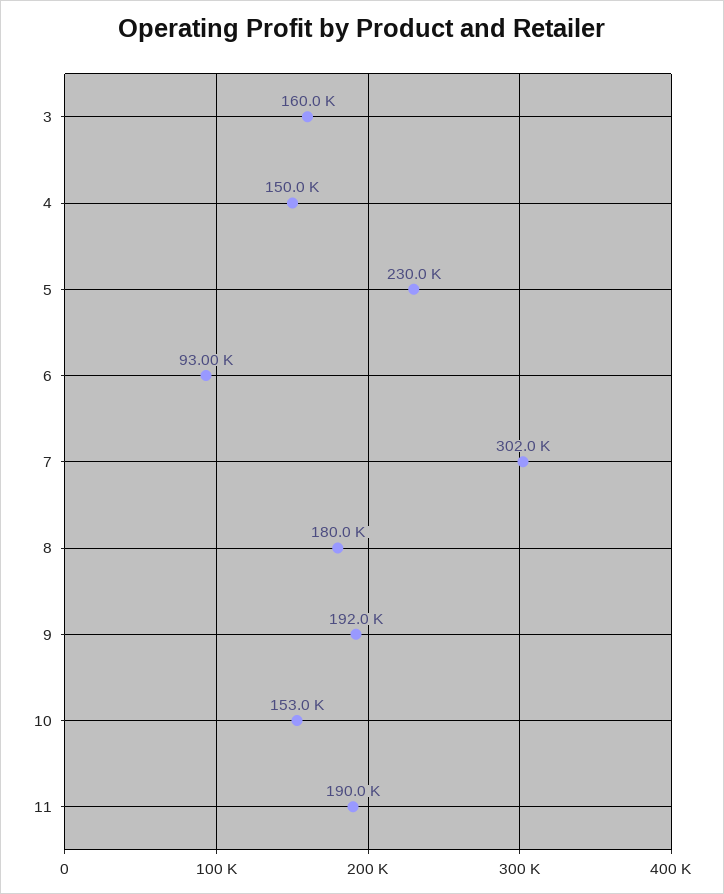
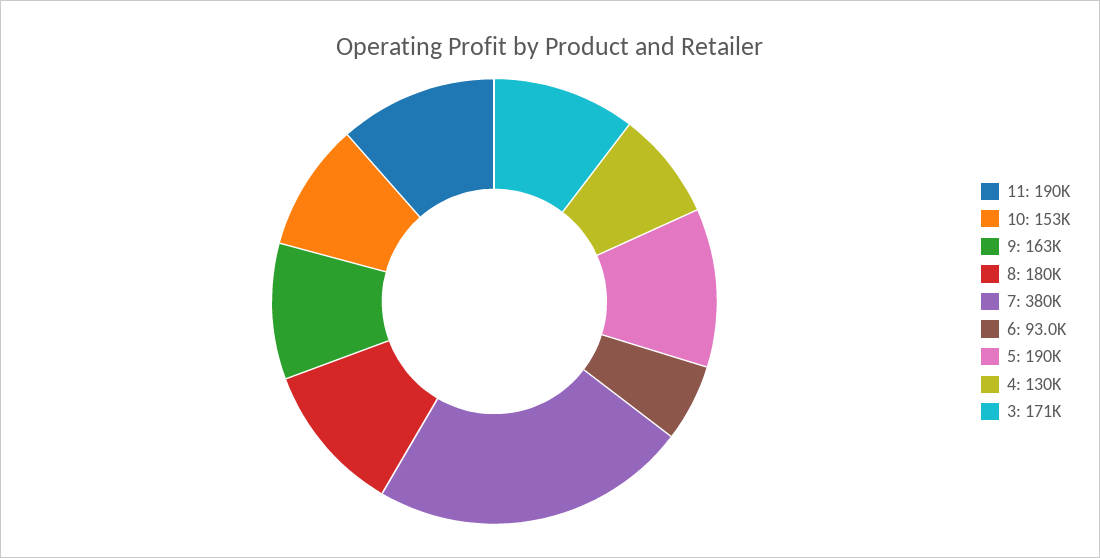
  {
-   "3": 160000,
+   "3": 171000,
-   "4": 150000,
+   "4": 130000,
-   "5": 230000,
+   "5": 190000,
    "6": 93000,
-   "7": 302000,
+   "7": 380000,
    "8": 180000,
-   "9": 192000,
+   "9": 163000,
    "10": 153000,
    "11": 190000
  }

